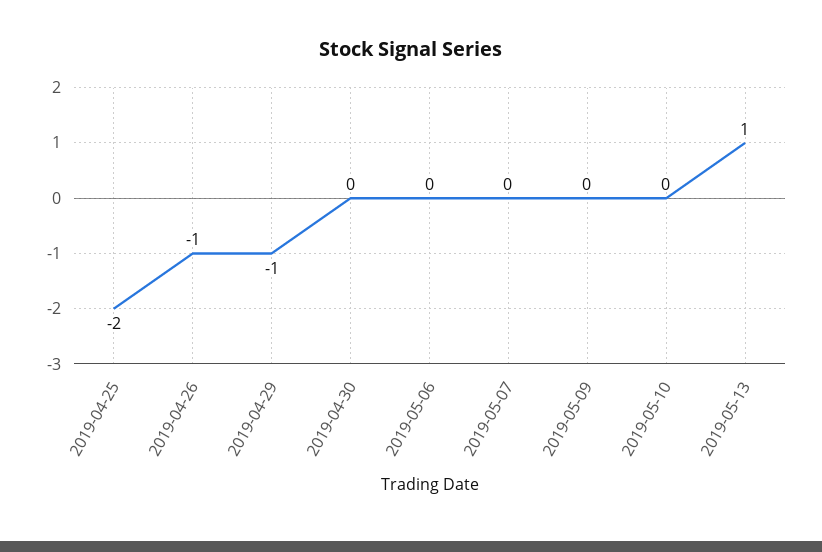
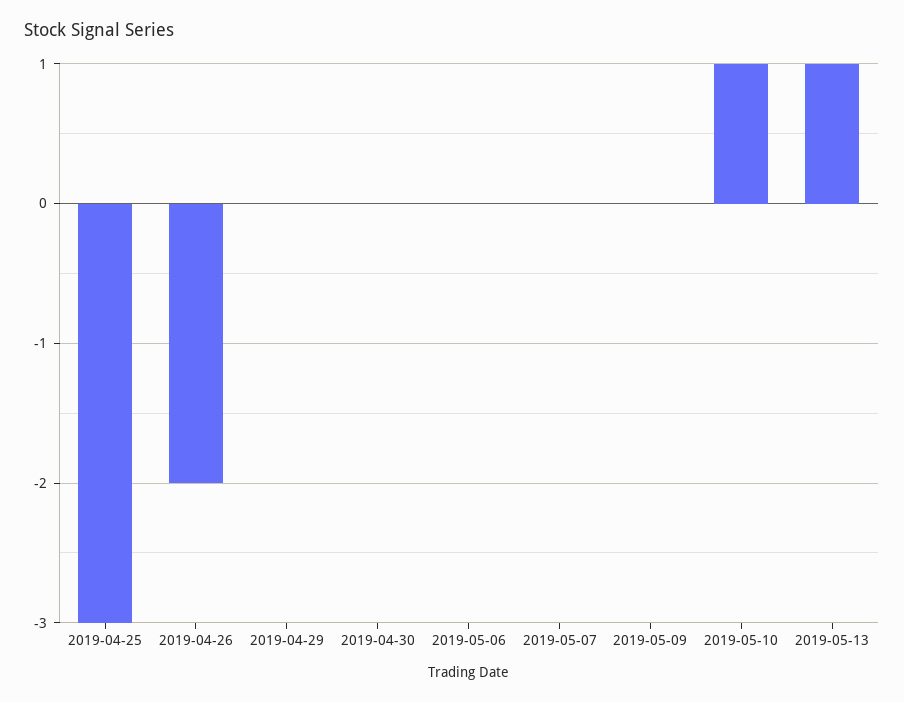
  {
-   "2019-04-25": -2,
+   "2019-04-25": -3,
-   "2019-04-26": -1,
+   "2019-04-26": -2,
-   "2019-04-29": -1,
+   "2019-04-29": 0,
    "2019-04-30": 0,
    "2019-05-06": 0,
    "2019-05-07": 0,
    "2019-05-09": 0,
-   "2019-05-10": 0,
+   "2019-05-10": 1,
    "2019-05-13": 1
  }

